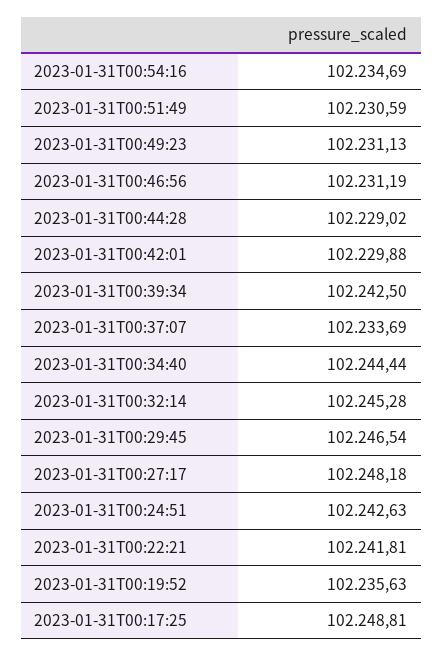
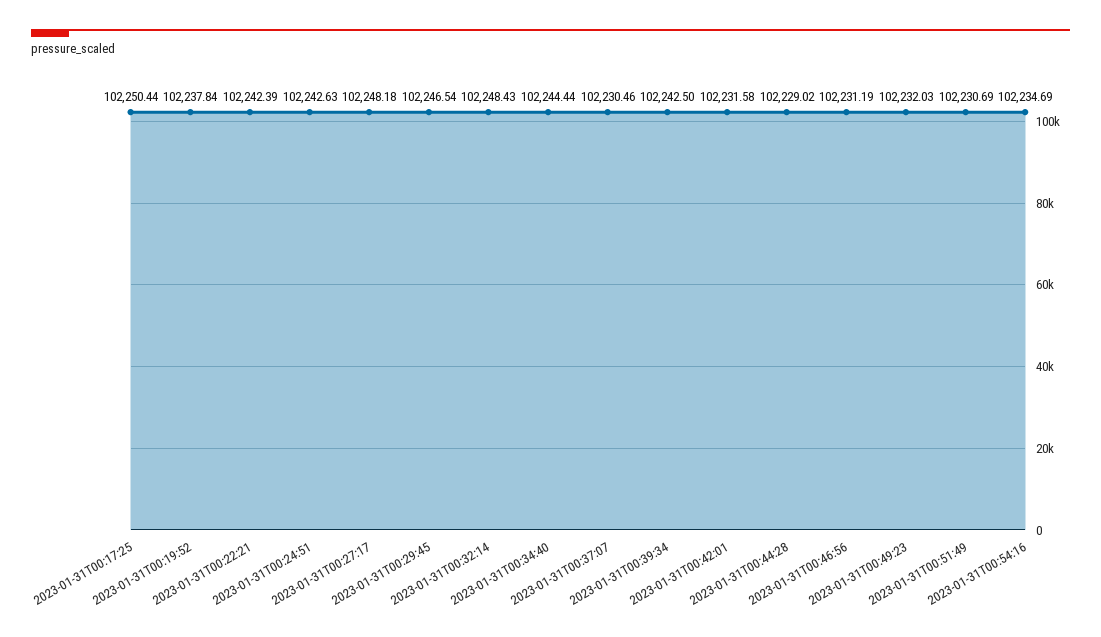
  {
    "2023-01-31T00:54:16": 102234.69,
-   "2023-01-31T00:51:49": 102230.59,
+   "2023-01-31T00:51:49": 102230.69,
-   "2023-01-31T00:49:23": 102231.13,
+   "2023-01-31T00:49:23": 102232.03,
    "2023-01-31T00:46:56": 102231.19,
    "2023-01-31T00:44:28": 102229.02,
-   "2023-01-31T00:42:01": 102229.88,
+   "2023-01-31T00:42:01": 102231.58,
    "2023-01-31T00:39:34": 102242.5,
-   "2023-01-31T00:37:07": 102233.69,
+   "2023-01-31T00:37:07": 102230.46,
    "2023-01-31T00:34:40": 102244.44,
-   "2023-01-31T00:32:14": 102245.28,
+   "2023-01-31T00:32:14": 102248.43,
    "2023-01-31T00:29:45": 102246.54,
    "2023-01-31T00:27:17": 102248.18,
    "2023-01-31T00:24:51": 102242.63,
-   "2023-01-31T00:22:21": 102241.81,
+   "2023-01-31T00:22:21": 102242.39,
-   "2023-01-31T00:19:52": 102235.63,
+   "2023-01-31T00:19:52": 102237.84,
-   "2023-01-31T00:17:25": 102248.81
+   "2023-01-31T00:17:25": 102250.44
  }

